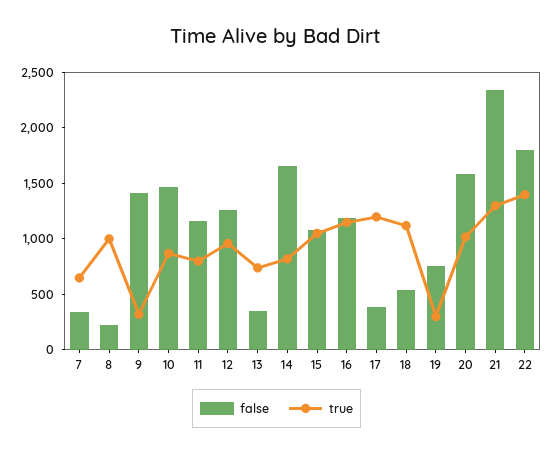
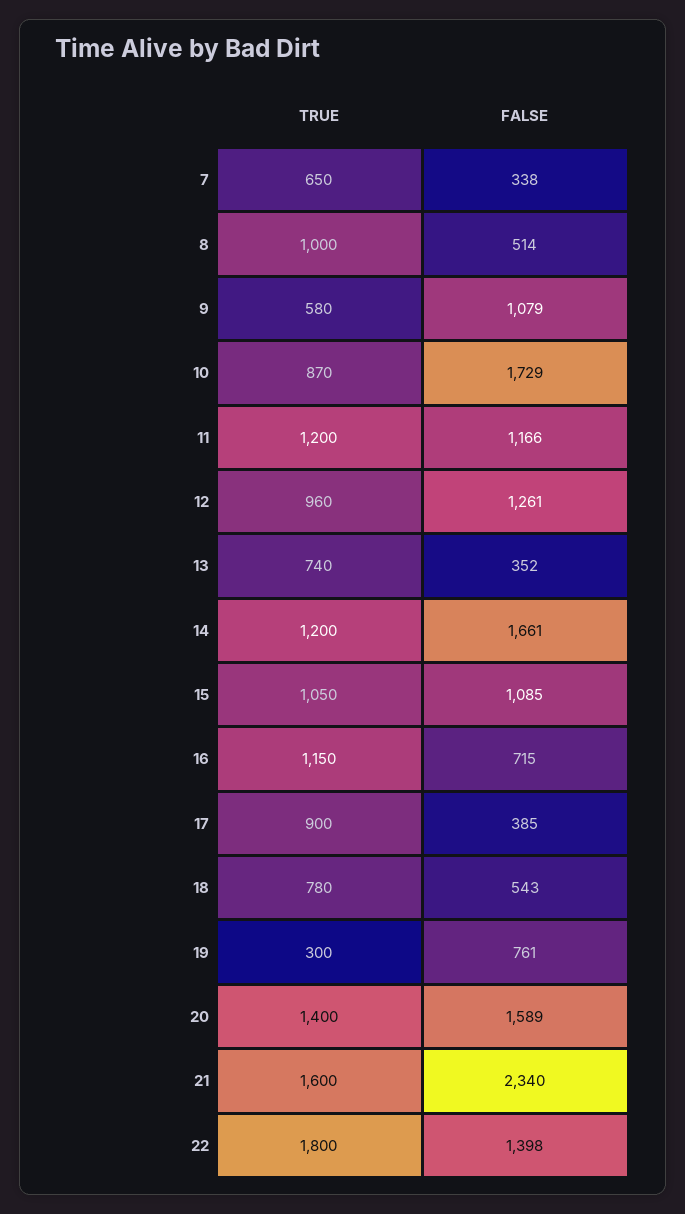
  {
    "false": {
      "7": 338,
-     "8": 200,
+     "8": 514,
-     "9": 1400,
+     "9": 1079,
-     "10": 1500,
+     "10": 1729,
      "11": 1166,
      "12": 1261,
      "13": 352,
      "14": 1661,
      "15": 1085,
-     "16": 1200,
+     "16": 715,
      "17": 385,
      "18": 543,
      "19": 761,
      "20": 1589,
      "21": 2340,
-     "22": 1800
+     "22": 1398
    },
    "true": {
      "7": 650,
      "8": 1000,
-     "9": 300,
+     "9": 580,
      "10": 870,
-     "11": 800,
+     "11": 1200,
      "12": 960,
      "13": 740,
-     "14": 800,
+     "14": 1200,
      "15": 1050,
      "16": 1150,
-     "17": 1200,
+     "17": 900,
-     "18": 1100,
+     "18": 780,
      "19": 300,
-     "20": 1000,
+     "20": 1400,
-     "21": 1300,
+     "21": 1600,
-     "22": 1400
+     "22": 1800
    }
  }

